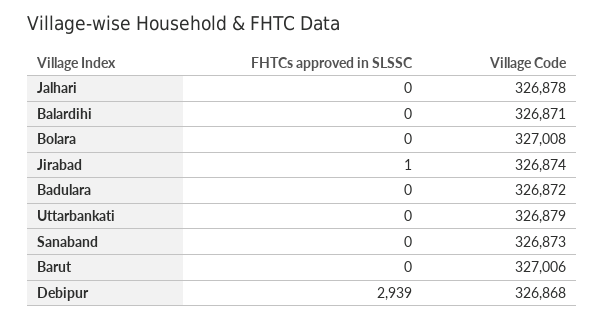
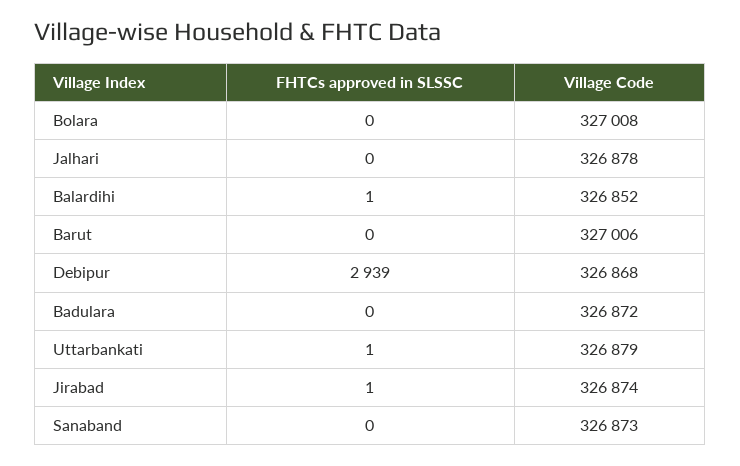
  {
    "FHTCs approved in SLSSC": {
      "Jalhari": 0,
-     "Balardihi": 0,
+     "Balardihi": 1,
      "Bolara": 0,
      "Jirabad": 1,
      "Badulara": 0,
-     "Uttarbankati": 0,
+     "Uttarbankati": 1,
      "Sanaband": 0,
      "Barut": 0,
      "Debipur": 2939
    },
    "Village Code": {
      "Jalhari": 326878,
-     "Balardihi": 326871,
+     "Balardihi": 326852,
      "Bolara": 327008,
      "Jirabad": 326874,
      "Badulara": 326872,
      "Uttarbankati": 326879,
      "Sanaband": 326873,
      "Barut": 327006,
      "Debipur": 326868
    }
  }

